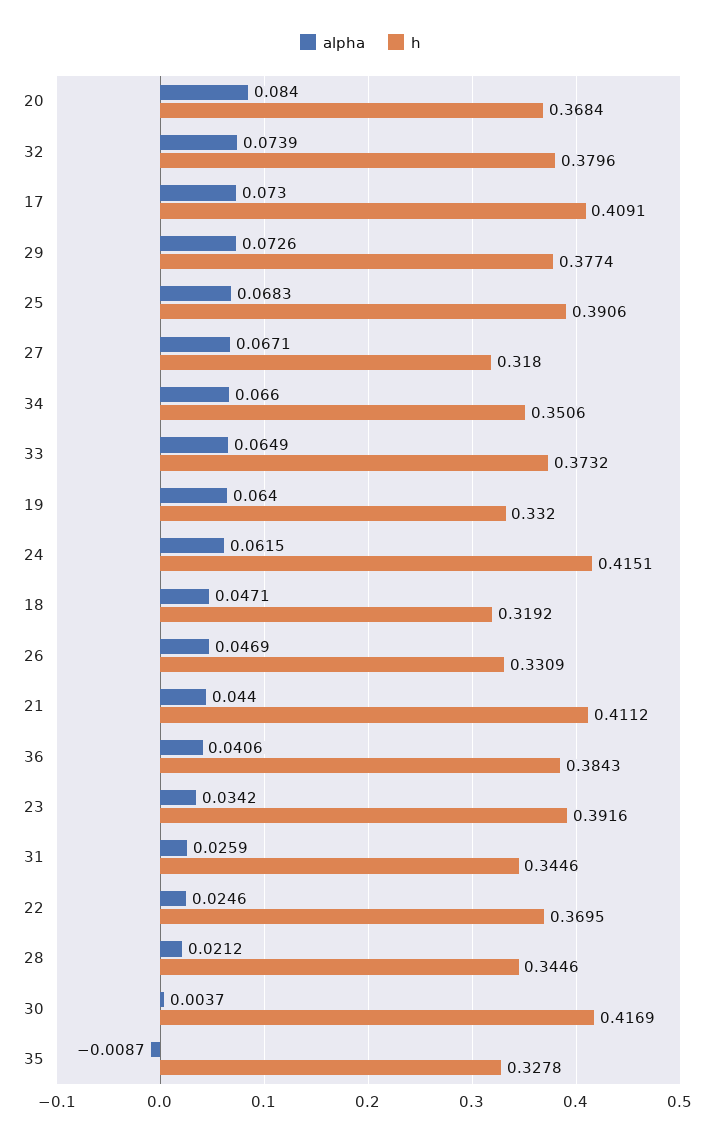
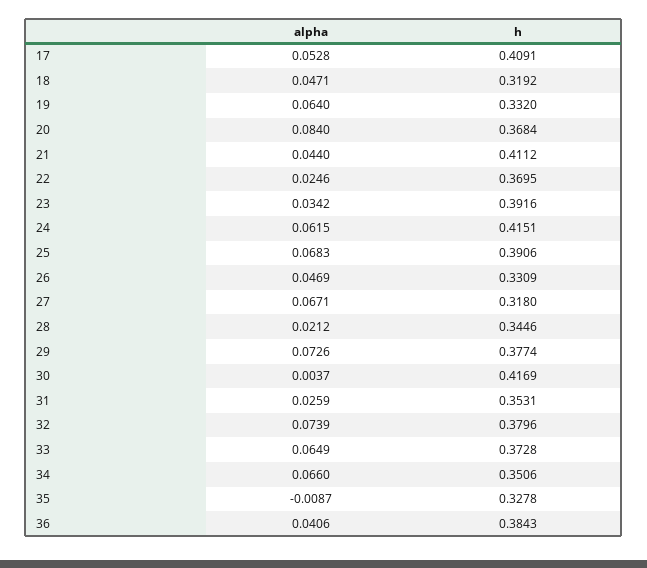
  {
    "alpha": {
      "20": 0.084,
      "32": 0.0739,
-     "17": 0.073,
+     "17": 0.0528,
      "29": 0.0726,
      "25": 0.0683,
      "27": 0.0671,
      "34": 0.066,
      "33": 0.0649,
      "19": 0.064,
      "24": 0.0615,
      "18": 0.0471,
      "26": 0.0469,
      "21": 0.044,
      "36": 0.0406,
      "23": 0.0342,
      "31": 0.0259,
      "22": 0.0246,
      "28": 0.0212,
      "30": 0.0037,
      "35": -0.0087
    },
    "h": {
      "20": 0.3684,
      "32": 0.3796,
      "17": 0.4091,
      "29": 0.3774,
      "25": 0.3906,
      "27": 0.318,
      "34": 0.3506,
-     "33": 0.3732,
+     "33": 0.3728,
      "19": 0.332,
      "24": 0.4151,
      "18": 0.3192,
      "26": 0.3309,
      "21": 0.4112,
      "36": 0.3843,
      "23": 0.3916,
-     "31": 0.3446,
+     "31": 0.3531,
      "22": 0.3695,
      "28": 0.3446,
      "30": 0.4169,
      "35": 0.3278
    }
  }

